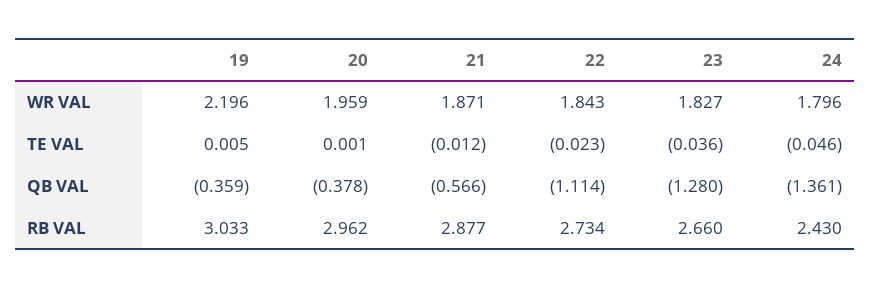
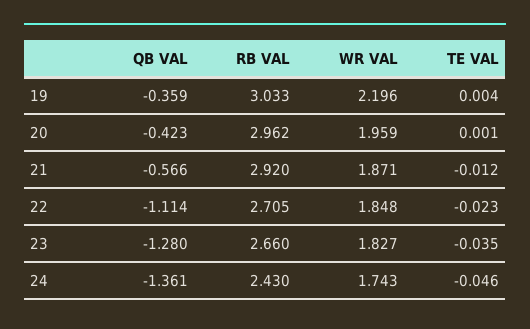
  {
    "19": {
      "WR VAL": 2.196,
-     "TE VAL": 0.005,
+     "TE VAL": 0.004,
      "QB VAL": -0.359,
      "RB VAL": 3.033
    },
    "20": {
      "WR VAL": 1.959,
      "TE VAL": 0.001,
-     "QB VAL": -0.378,
+     "QB VAL": -0.423,
      "RB VAL": 2.962
    },
    "21": {
      "WR VAL": 1.871,
      "TE VAL": -0.012,
      "QB VAL": -0.566,
-     "RB VAL": 2.877
+     "RB VAL": 2.92
    },
    "22": {
-     "WR VAL": 1.843,
+     "WR VAL": 1.848,
      "TE VAL": -0.023,
      "QB VAL": -1.114,
-     "RB VAL": 2.734
+     "RB VAL": 2.705
    },
    "23": {
      "WR VAL": 1.827,
-     "TE VAL": -0.036,
+     "TE VAL": -0.035,
      "QB VAL": -1.28,
      "RB VAL": 2.66
    },
    "24": {
-     "WR VAL": 1.796,
+     "WR VAL": 1.743,
      "TE VAL": -0.046,
      "QB VAL": -1.361,
      "RB VAL": 2.43
    }
  }

